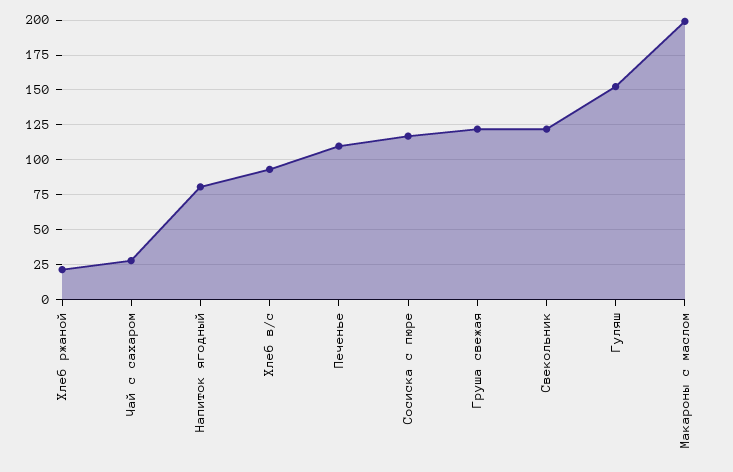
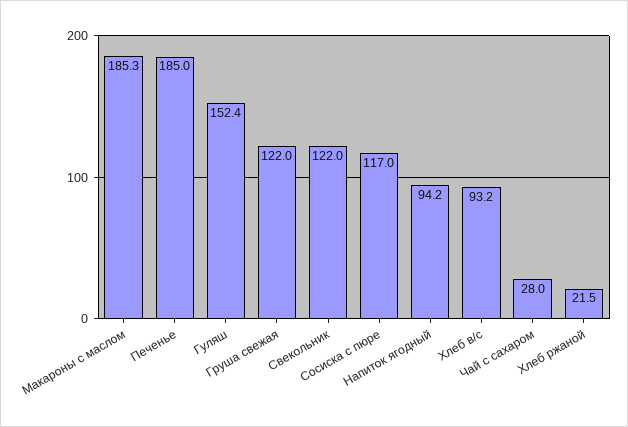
  {
    "Хлеб ржаной": 21.5,
    "Чай с сахаром": 28,
-   "Напиток ягодный": 80,
+   "Напиток ягодный": 94.2,
    "Хлеб в/с": 93.2,
-   "Печенье": 110,
+   "Печенье": 185,
    "Сосиска с пюре": 117,
    "Груша свежая": 122,
    "Свекольник": 122,
    "Гуляш": 152.4,
-   "Макароны с маслом": 200
+   "Макароны с маслом": 185.3
  }

